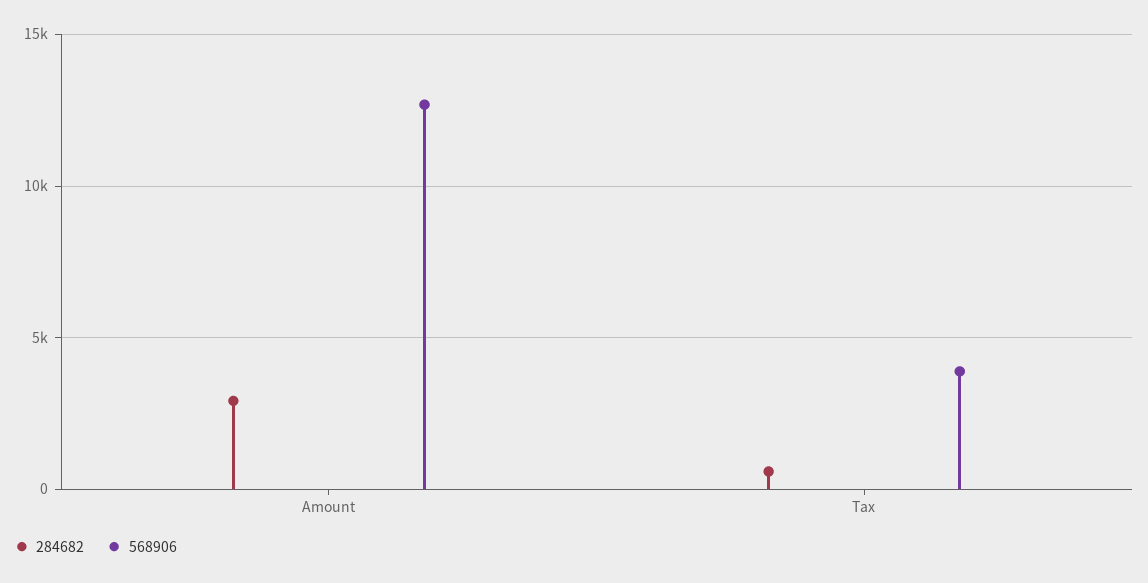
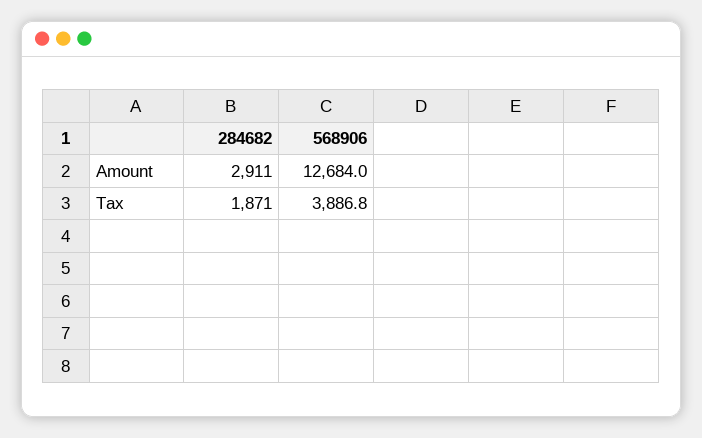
  {
    "284682": {
      "Amount": 2911,
-     "Tax": 500
+     "Tax": 1871
    },
    "568906": {
      "Amount": 12684,
      "Tax": 3886.8
    }
  }

